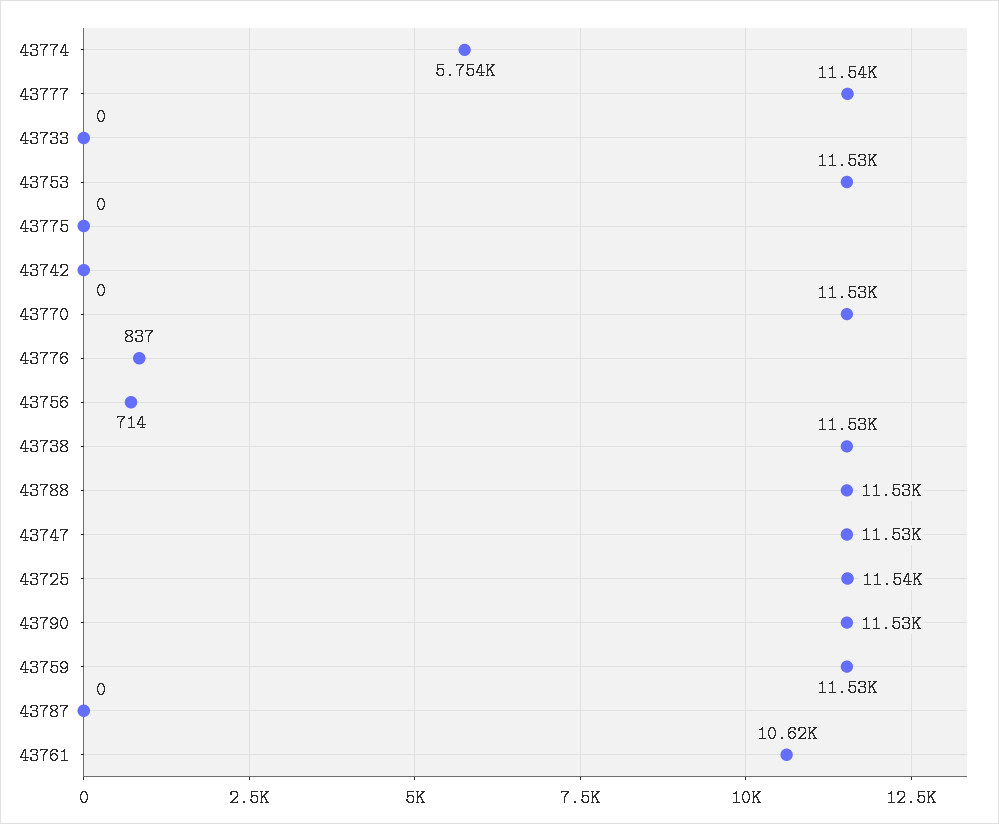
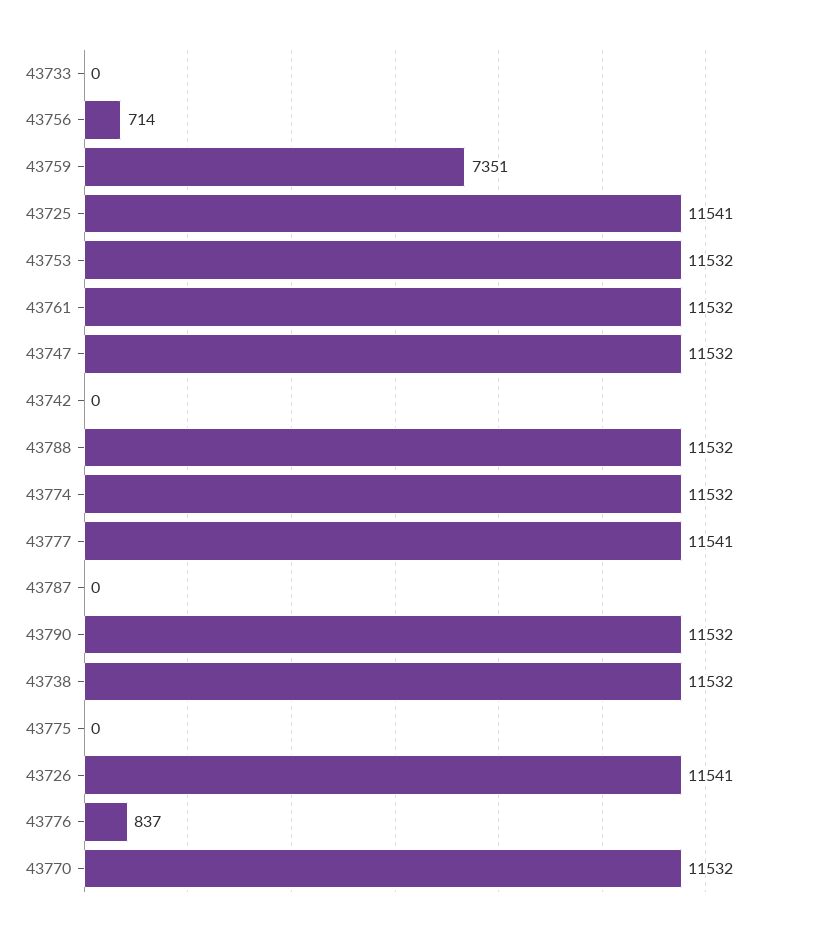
  {
-   "43774": 5754,
+   "43774": 11532,
    "43777": 11541,
    "43733": 0,
    "43753": 11532,
    "43775": 0,
    "43742": 0,
    "43770": 11532,
    "43776": 837,
    "43756": 714,
    "43738": 11532,
    "43788": 11532,
    "43747": 11532,
    "43725": 11541,
    "43790": 11532,
-   "43759": 11530,
+   "43759": 7351,
    "43787": 0,
-   "43761": 10620
+   "43761": 11532,
+   "43726": 11541
  }

